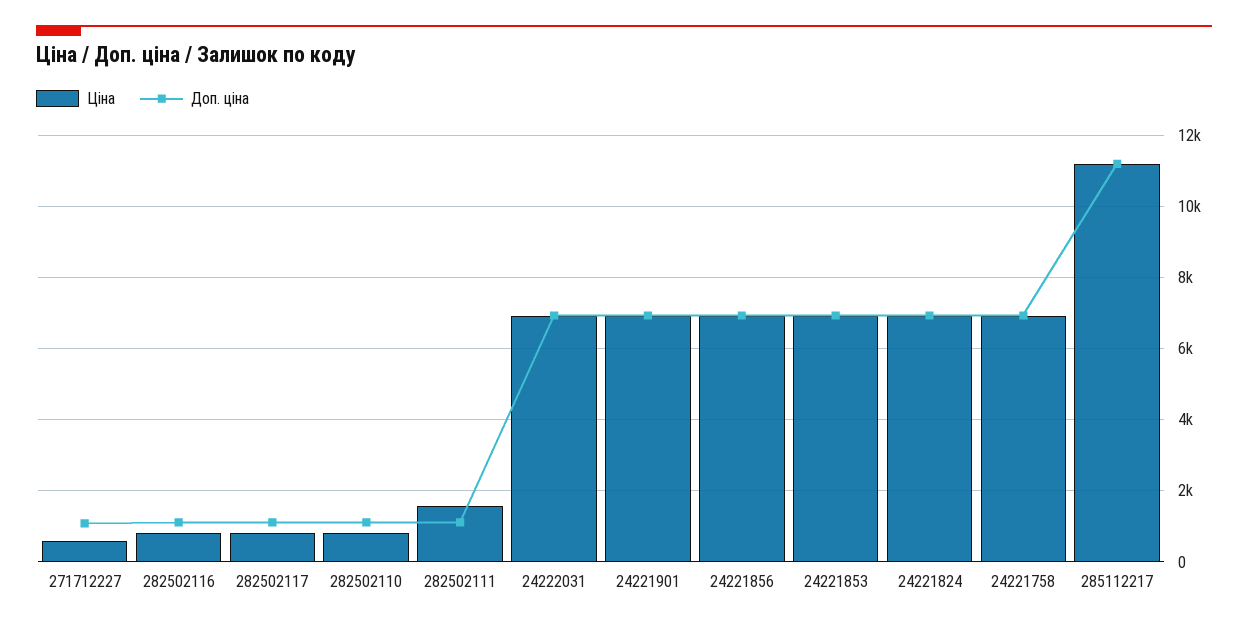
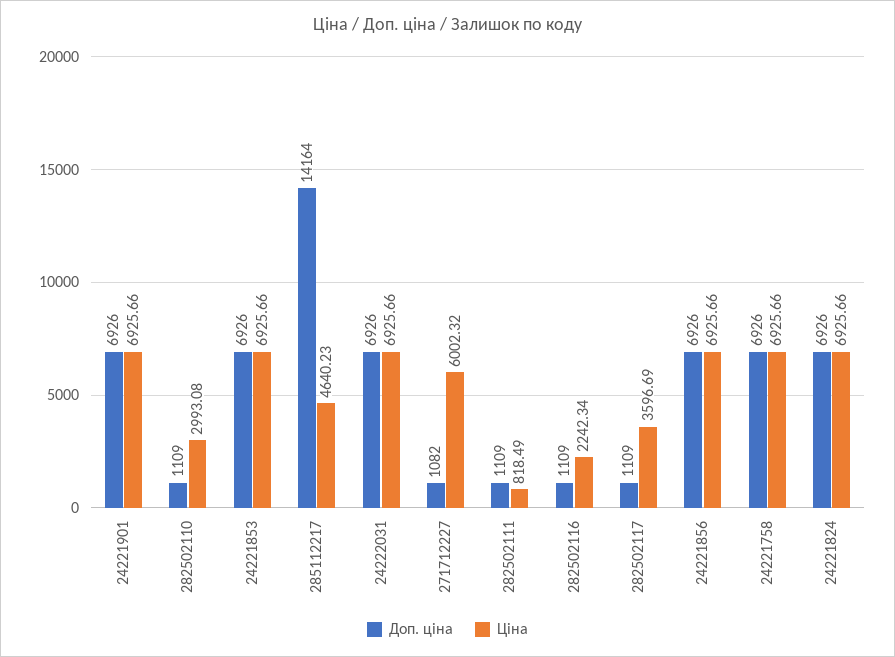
  {
    "Ціна": {
-     "271712227": 600,
+     "271712227": 6002.32,
-     "282502116": 800,
+     "282502116": 2242.34,
-     "282502117": 800,
+     "282502117": 3596.69,
-     "282502110": 800,
+     "282502110": 2993.08,
-     "282502111": 1600,
+     "282502111": 818.49,
      "24222031": 6925.66,
      "24221901": 6925.66,
      "24221856": 6925.66,
      "24221853": 6925.66,
      "24221824": 6925.66,
      "24221758": 6925.66,
-     "285112217": 11200
+     "285112217": 4640.23
    },
    "Доп. ціна": {
      "271712227": 1082,
      "282502116": 1109,
      "282502117": 1109,
      "282502110": 1109,
      "282502111": 1109,
      "24222031": 6926,
      "24221901": 6926,
      "24221856": 6926,
      "24221853": 6926,
      "24221824": 6926,
      "24221758": 6926,
-     "285112217": 11200
+     "285112217": 14164
    }
  }

